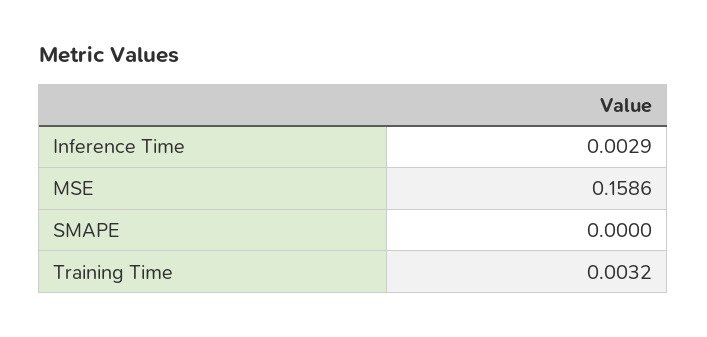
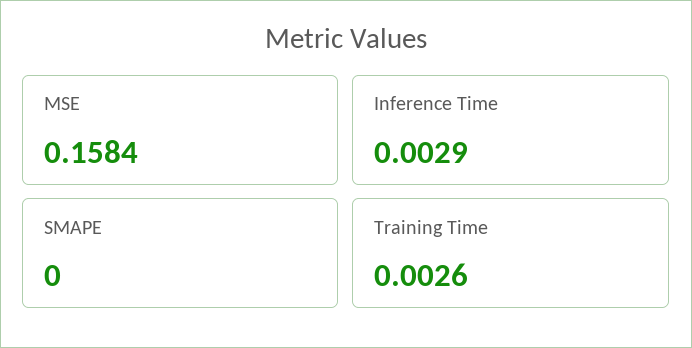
  {
    "Inference Time": 0.0029,
-   "MSE": 0.1586,
+   "MSE": 0.1584,
    "SMAPE": 0,
-   "Training Time": 0.0032
+   "Training Time": 0.0026
  }

